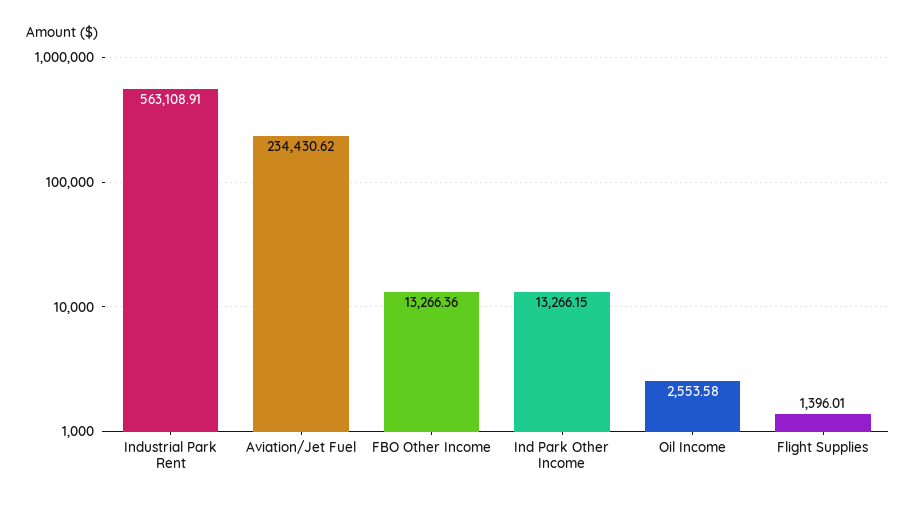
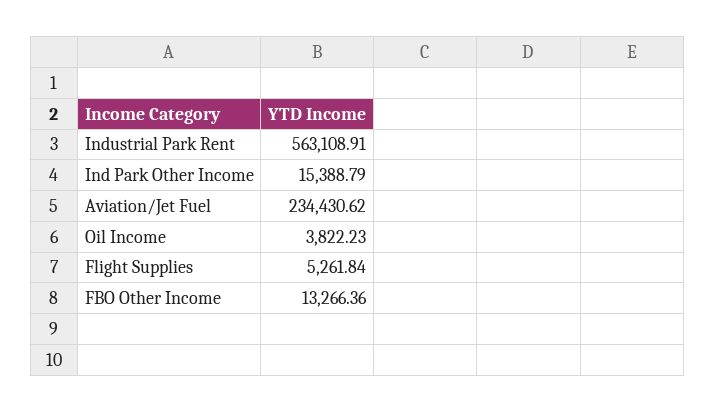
  {
    "Industrial Park Rent": 563108.91,
    "Aviation/Jet Fuel": 234430.62,
    "FBO Other Income": 13266.36,
-   "Ind Park Other Income": 13266.15,
+   "Ind Park Other Income": 15388.79,
-   "Oil Income": 2553.58,
+   "Oil Income": 3822.23,
-   "Flight Supplies": 1396.01
+   "Flight Supplies": 5261.84
  }

